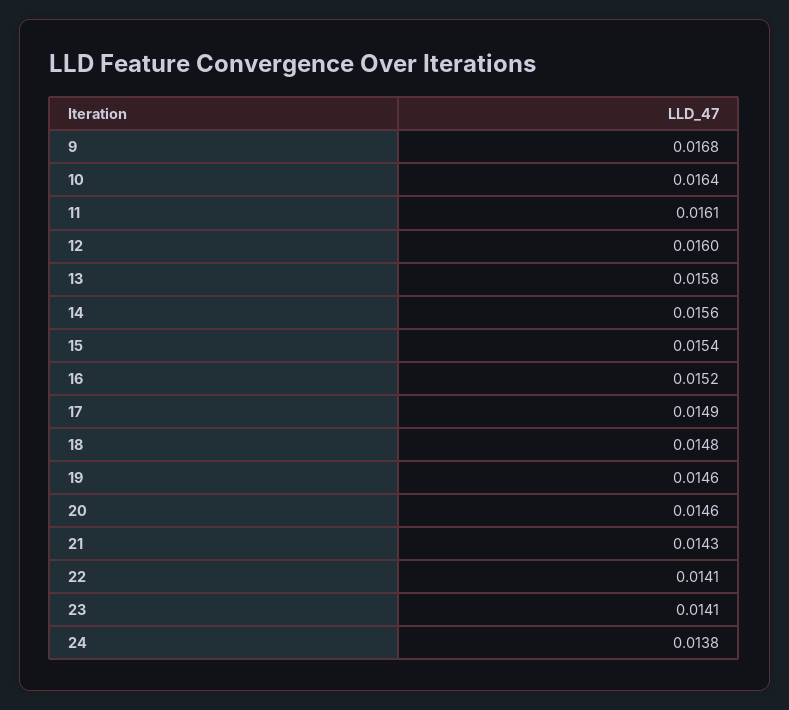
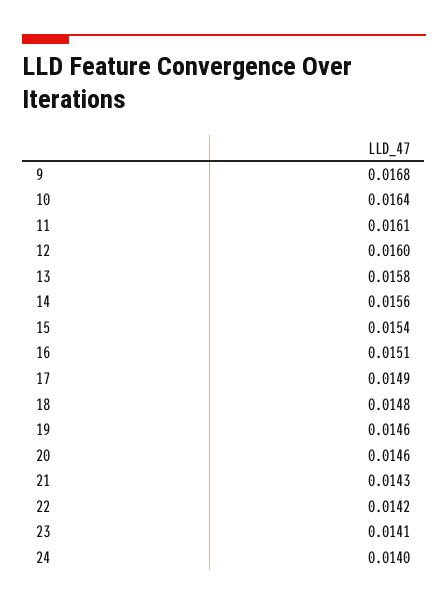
  {
    "9": 0.0168,
    "10": 0.0164,
    "11": 0.0161,
    "12": 0.016,
    "13": 0.0158,
    "14": 0.0156,
    "15": 0.0154,
-   "16": 0.0152,
+   "16": 0.0151,
    "17": 0.0149,
    "18": 0.0148,
    "19": 0.0146,
    "20": 0.0146,
    "21": 0.0143,
-   "22": 0.0141,
+   "22": 0.0142,
    "23": 0.0141,
-   "24": 0.0138
+   "24": 0.014
  }

